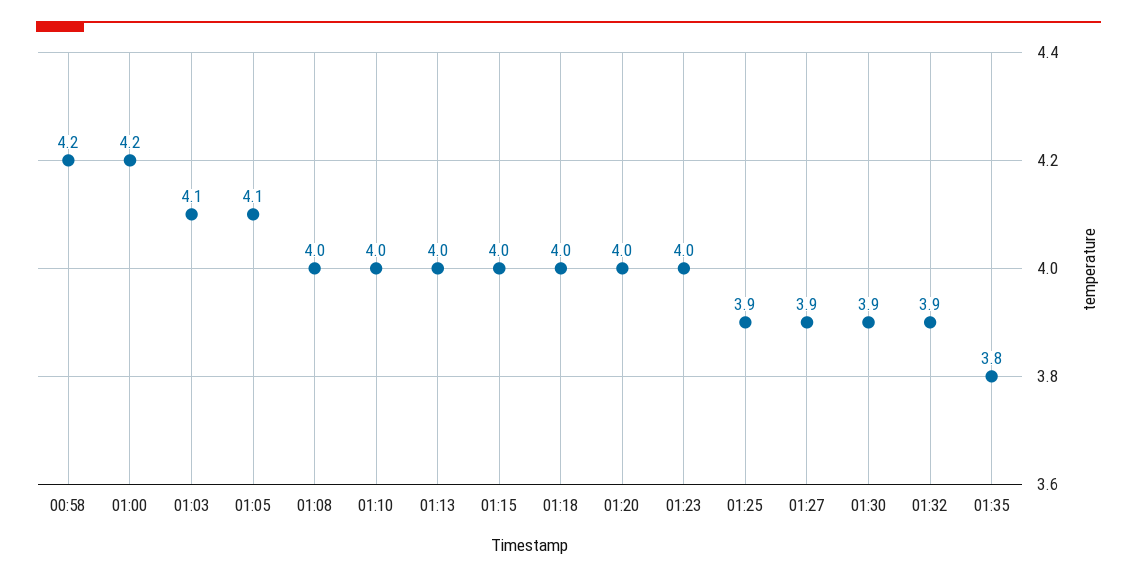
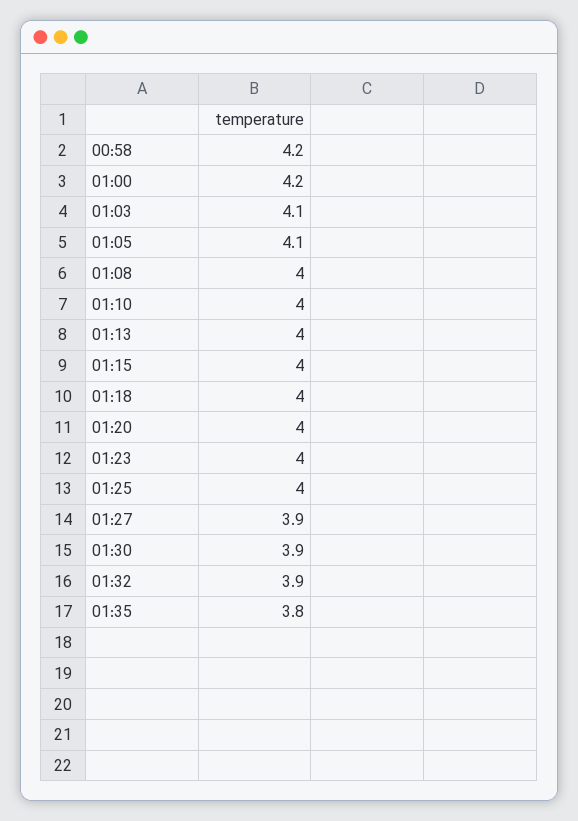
  {
    "00:58": 4.2,
    "01:00": 4.2,
    "01:03": 4.1,
    "01:05": 4.1,
    "01:08": 4,
    "01:10": 4,
    "01:13": 4,
    "01:15": 4,
    "01:18": 4,
    "01:20": 4,
    "01:23": 4,
-   "01:25": 3.9,
+   "01:25": 4,
    "01:27": 3.9,
    "01:30": 3.9,
    "01:32": 3.9,
    "01:35": 3.8
  }

